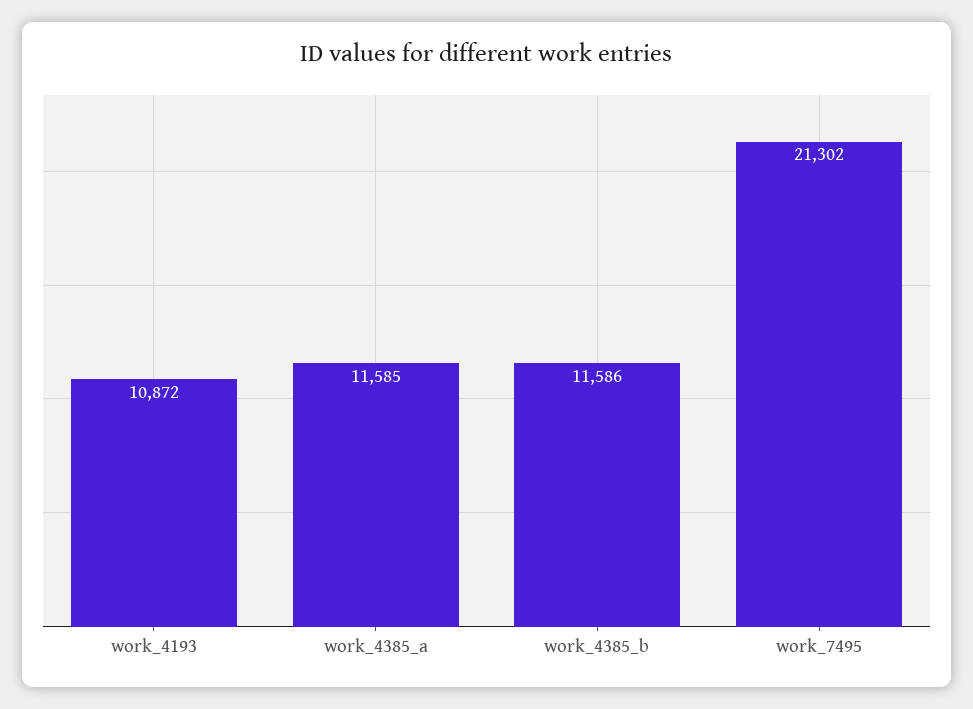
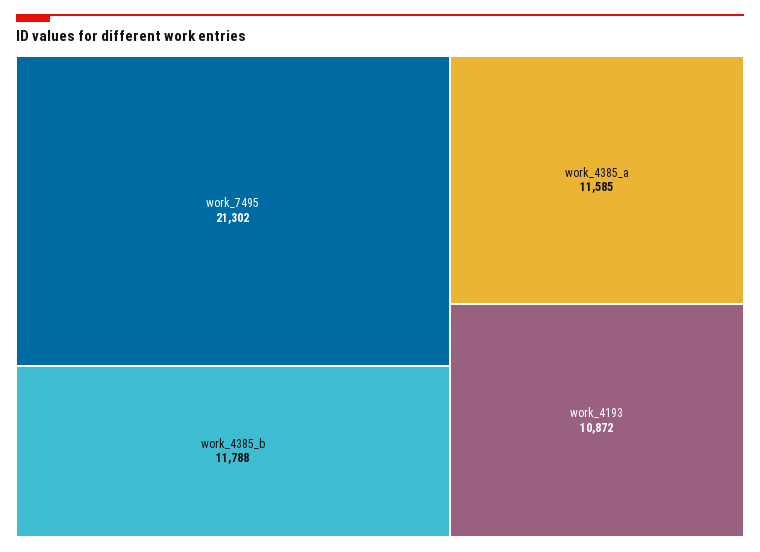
  {
    "work_4193": 10872,
    "work_4385_a": 11585,
-   "work_4385_b": 11586,
+   "work_4385_b": 11788,
    "work_7495": 21302
  }

